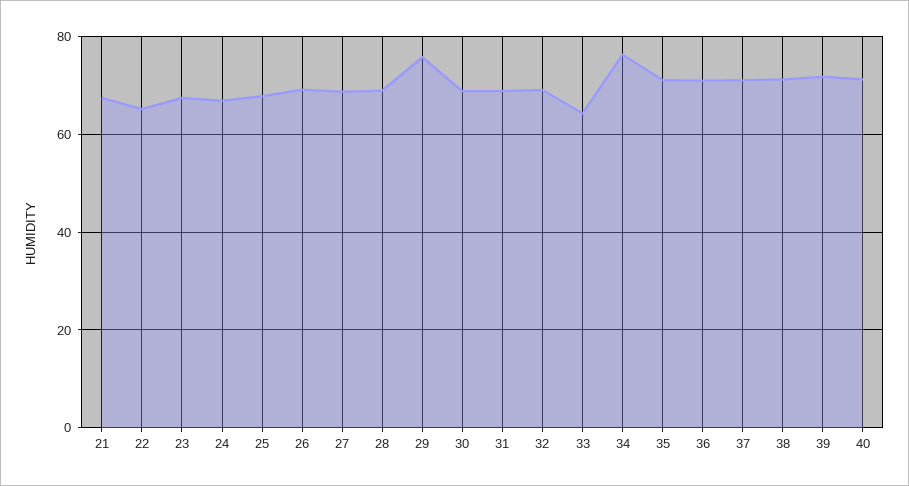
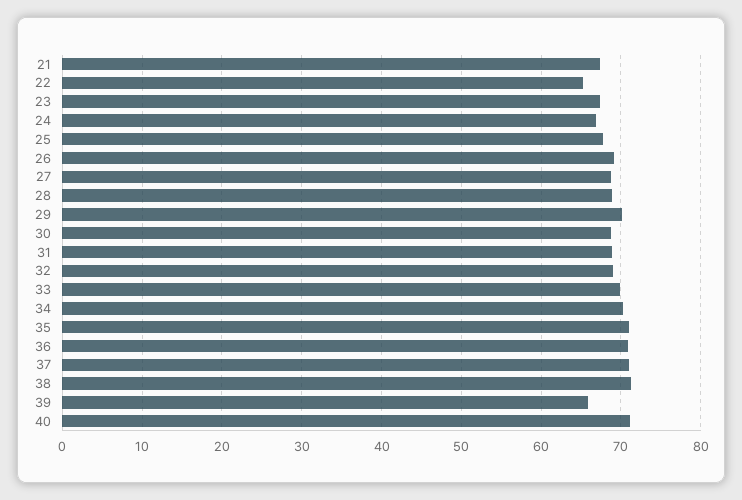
  {
    "21": 67,
    "22": 65,
    "23": 67,
    "24": 67,
    "25": 68,
    "26": 69,
    "27": 69,
    "28": 69,
-   "29": 76,
+   "29": 70,
    "30": 69,
    "31": 69,
    "32": 69,
-   "33": 64,
+   "33": 70,
-   "34": 76,
+   "34": 70,
    "35": 71,
    "36": 71,
    "37": 71,
    "38": 71,
-   "39": 72,
+   "39": 66,
    "40": 71
  }

